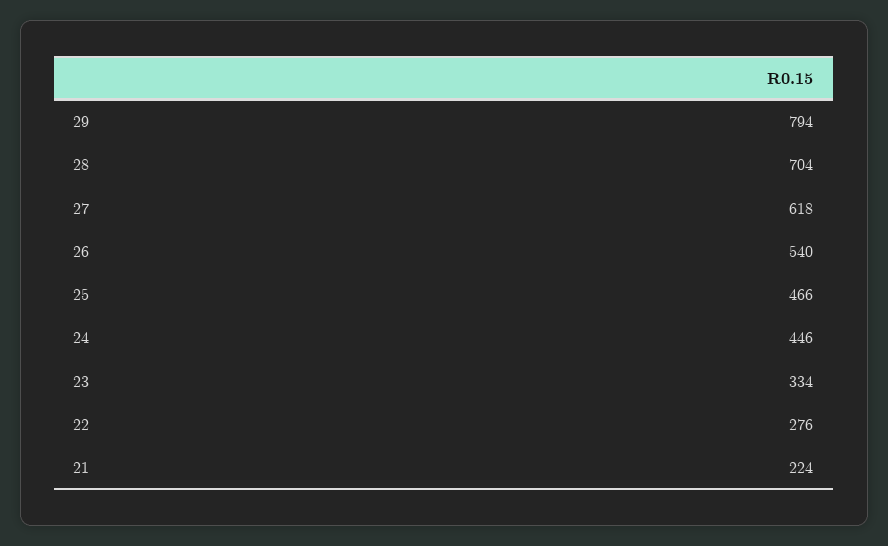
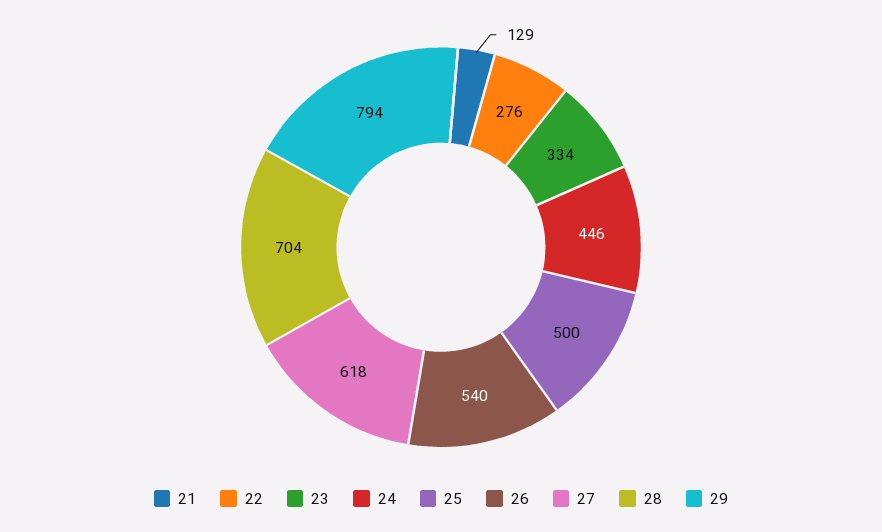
  {
    "29": 794,
    "28": 704,
    "27": 618,
    "26": 540,
-   "25": 466,
+   "25": 500,
    "24": 446,
    "23": 334,
    "22": 276,
-   "21": 224
+   "21": 129
  }

